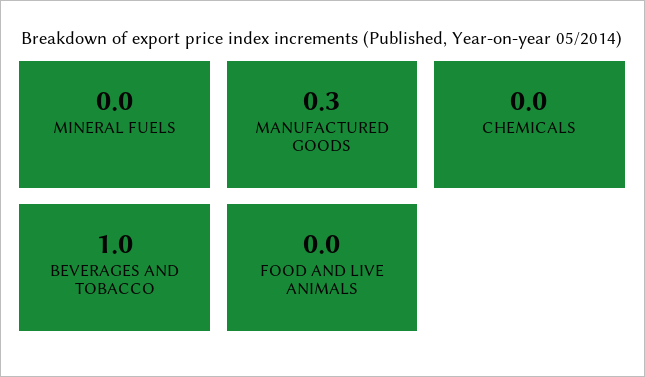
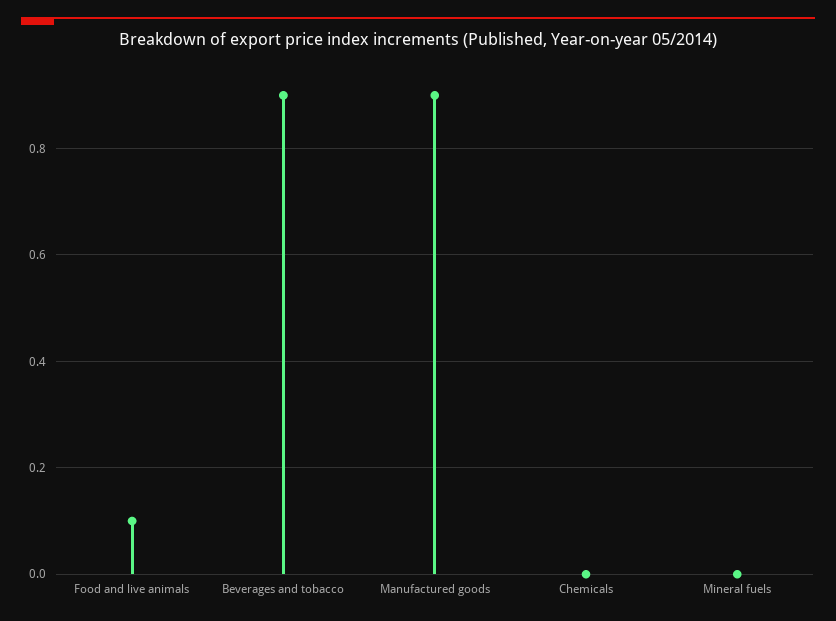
  {
    "MINERAL FUELS": 0,
-   "MANUFACTURED GOODS": 0.3,
+   "MANUFACTURED GOODS": 0.9,
    "CHEMICALS": 0,
-   "BEVERAGES AND TOBACCO": 1,
+   "BEVERAGES AND TOBACCO": 0.9,
-   "FOOD AND LIVE ANIMALS": 0
+   "FOOD AND LIVE ANIMALS": 0.1
  }

